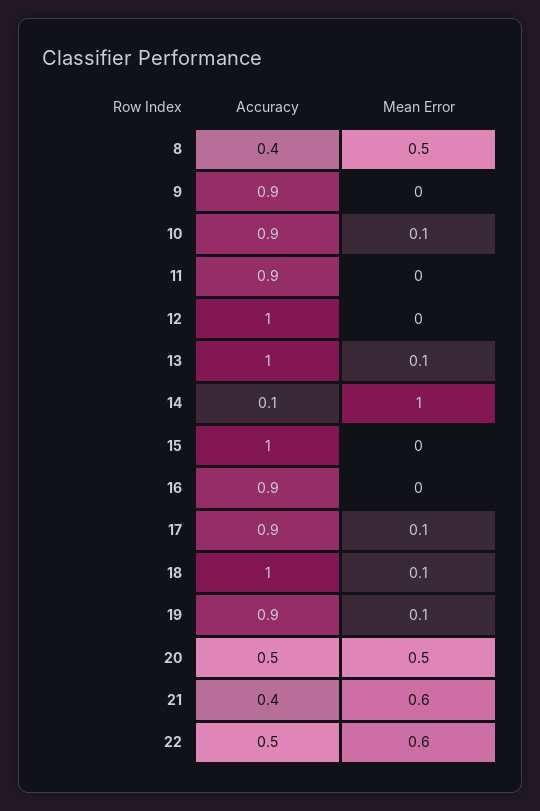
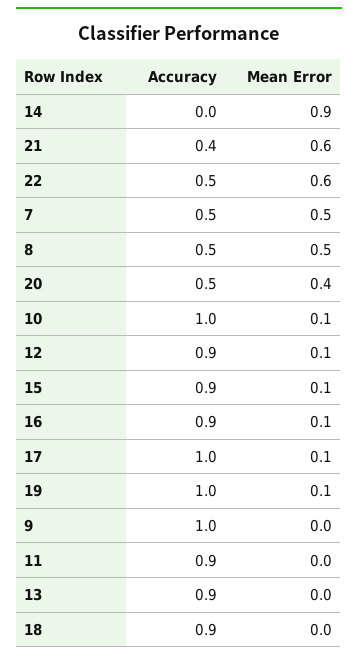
  {
    "Accuracy": {
-     "8": 0.4,
+     "8": 0.5,
-     "9": 0.9,
+     "9": 1,
-     "10": 0.9,
+     "10": 1,
      "11": 0.9,
-     "12": 1,
+     "12": 0.9,
-     "13": 1,
+     "13": 0.9,
-     "14": 0.1,
+     "14": 0,
-     "15": 1,
+     "15": 0.9,
      "16": 0.9,
-     "17": 0.9,
+     "17": 1,
-     "18": 1,
+     "18": 0.9,
-     "19": 0.9,
+     "19": 1,
      "20": 0.5,
      "21": 0.4,
-     "22": 0.5
+     "22": 0.5,
+     "7": 0.5
    },
    "Mean Error": {
      "8": 0.5,
      "9": 0,
      "10": 0.1,
      "11": 0,
-     "12": 0,
+     "12": 0.1,
-     "13": 0.1,
+     "13": 0,
-     "14": 1,
+     "14": 0.9,
-     "15": 0,
+     "15": 0.1,
-     "16": 0,
+     "16": 0.1,
      "17": 0.1,
-     "18": 0.1,
+     "18": 0,
      "19": 0.1,
-     "20": 0.5,
+     "20": 0.4,
      "21": 0.6,
-     "22": 0.6
+     "22": 0.6,
+     "7": 0.5
    }
  }

